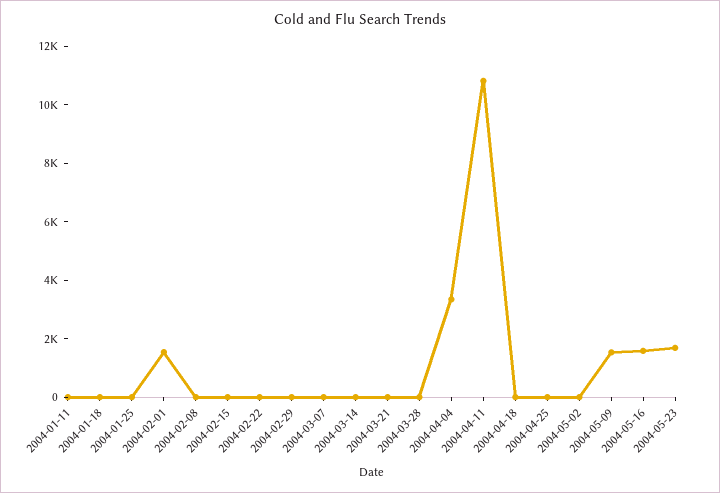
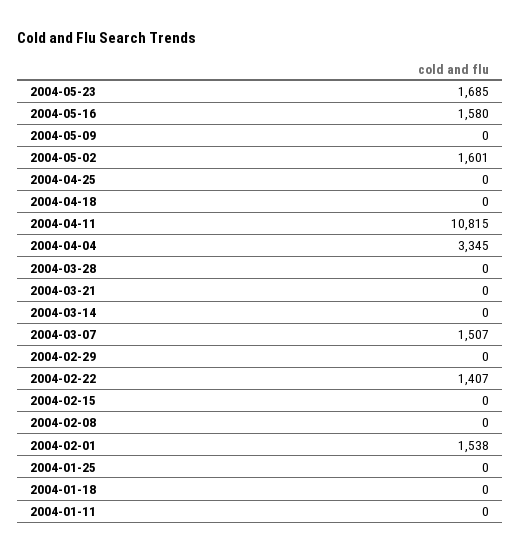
  {
    "2004-01-11": 0,
    "2004-01-18": 0,
    "2004-01-25": 0,
    "2004-02-01": 1538,
    "2004-02-08": 0,
    "2004-02-15": 0,
-   "2004-02-22": 0,
+   "2004-02-22": 1407,
    "2004-02-29": 0,
-   "2004-03-07": 0,
+   "2004-03-07": 1507,
    "2004-03-14": 0,
    "2004-03-21": 0,
    "2004-03-28": 0,
    "2004-04-04": 3345,
    "2004-04-11": 10815,
    "2004-04-18": 0,
    "2004-04-25": 0,
-   "2004-05-02": 0,
+   "2004-05-02": 1601,
-   "2004-05-09": 1500,
+   "2004-05-09": 0,
    "2004-05-16": 1580,
    "2004-05-23": 1685
  }

